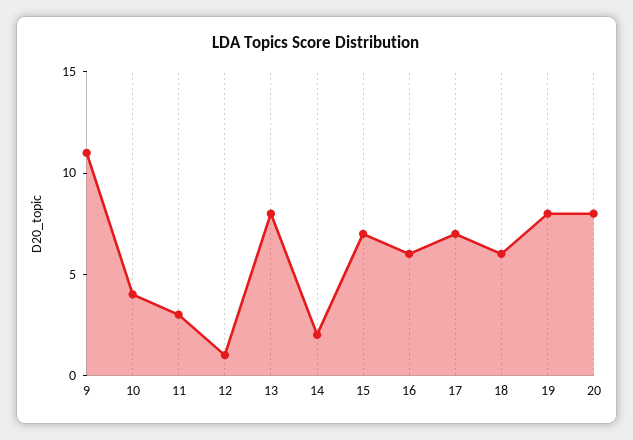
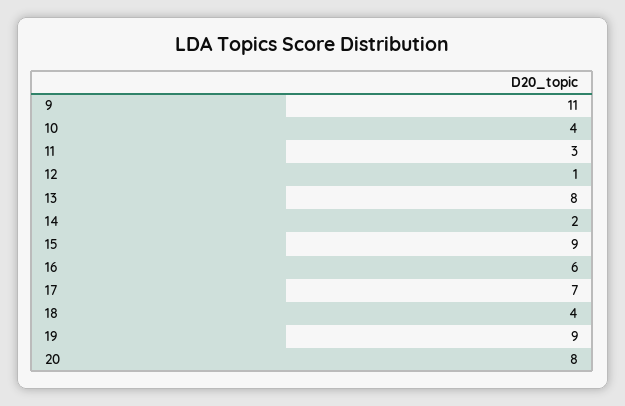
  {
    "9": 11,
    "10": 4,
    "11": 3,
    "12": 1,
    "13": 8,
    "14": 2,
-   "15": 7,
+   "15": 9,
    "16": 6,
    "17": 7,
-   "18": 6,
+   "18": 4,
-   "19": 8,
+   "19": 9,
    "20": 8
  }

